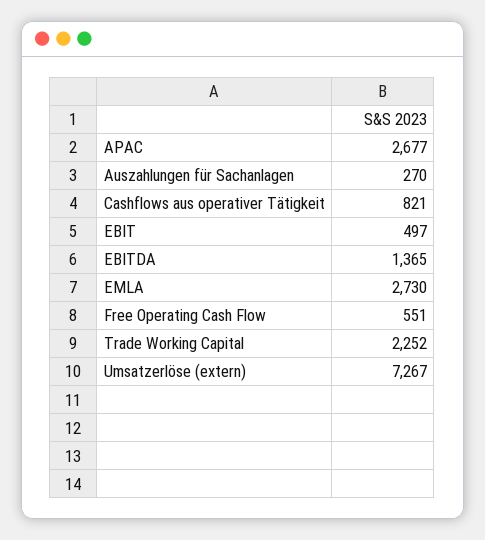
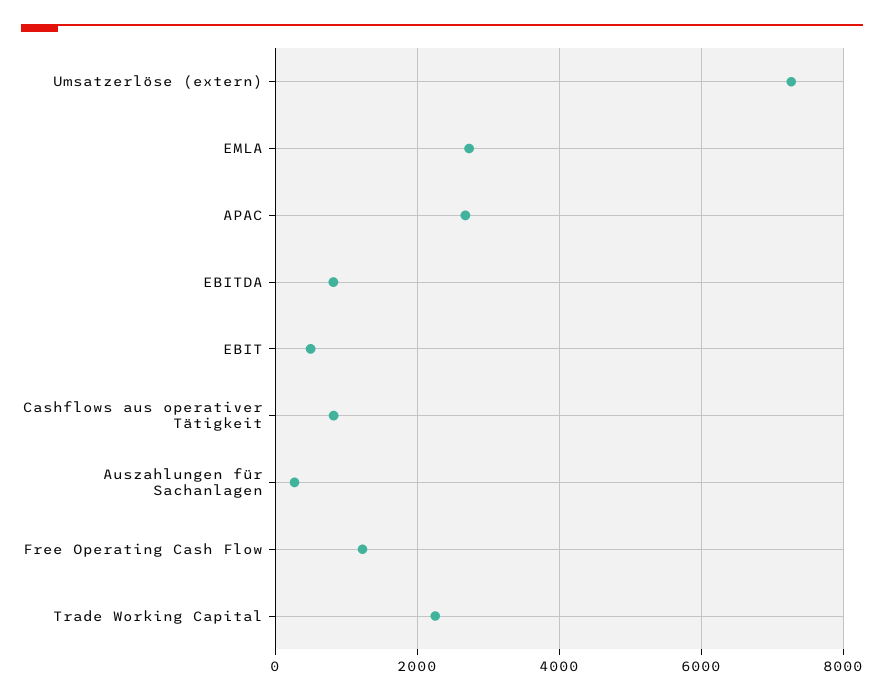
  {
    "APAC": 2677,
    "Auszahlungen für Sachanlagen": 270,
    "Cashflows aus operativer Tätigkeit": 821,
    "EBIT": 497,
-   "EBITDA": 1365,
+   "EBITDA": 800,
    "EMLA": 2730,
-   "Free Operating Cash Flow": 551,
+   "Free Operating Cash Flow": 1200,
    "Trade Working Capital": 2252,
    "Umsatzerlöse (extern)": 7267
  }

